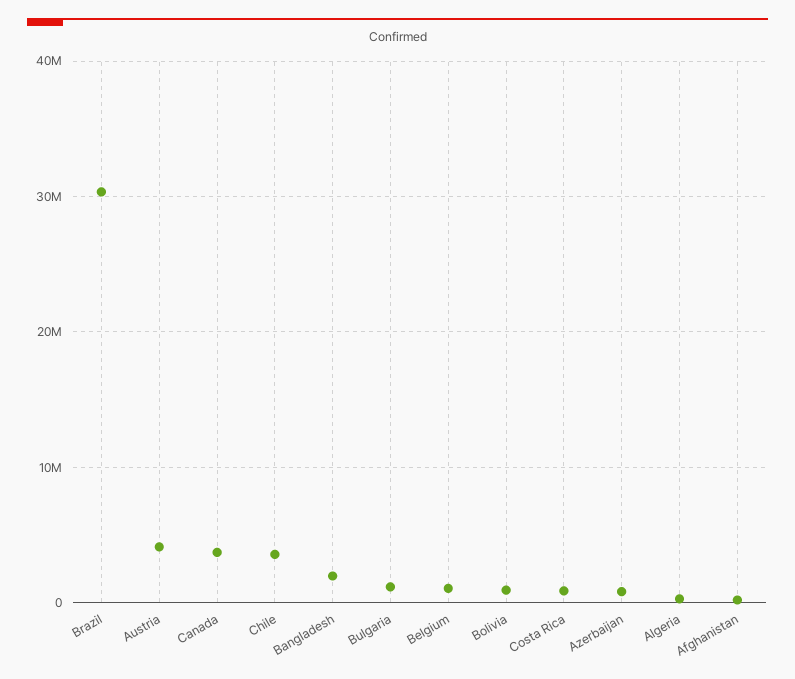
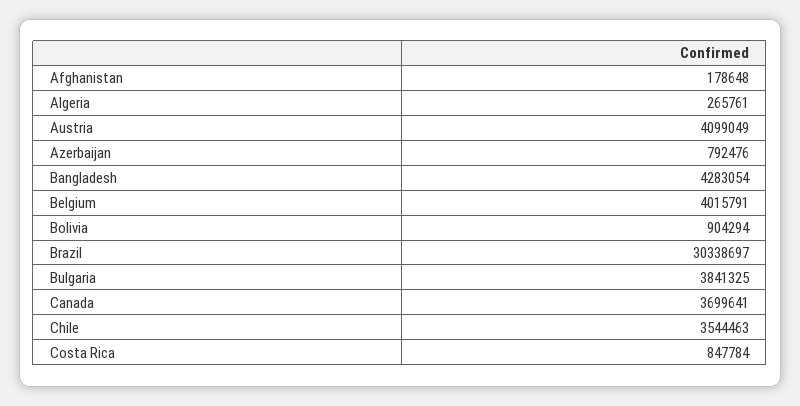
  {
    "Brazil": 30338697,
    "Austria": 4099049,
    "Canada": 3699641,
    "Chile": 3544463,
-   "Bangladesh": 2000000,
+   "Bangladesh": 4283054,
-   "Bulgaria": 1000000,
+   "Bulgaria": 3841325,
-   "Belgium": 1000000,
+   "Belgium": 4015791,
    "Bolivia": 904294,
    "Costa Rica": 847784,
    "Azerbaijan": 792476,
    "Algeria": 265761,
    "Afghanistan": 178648
  }

